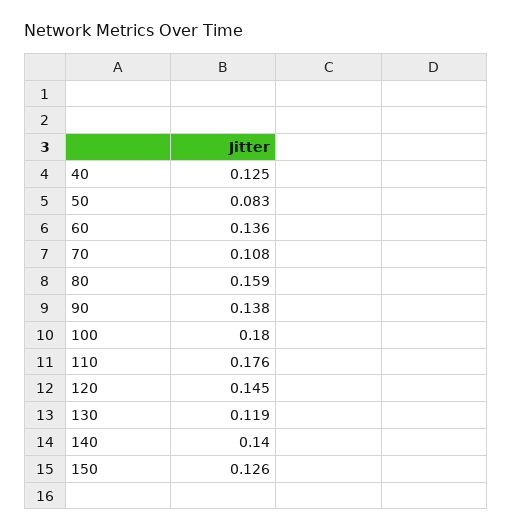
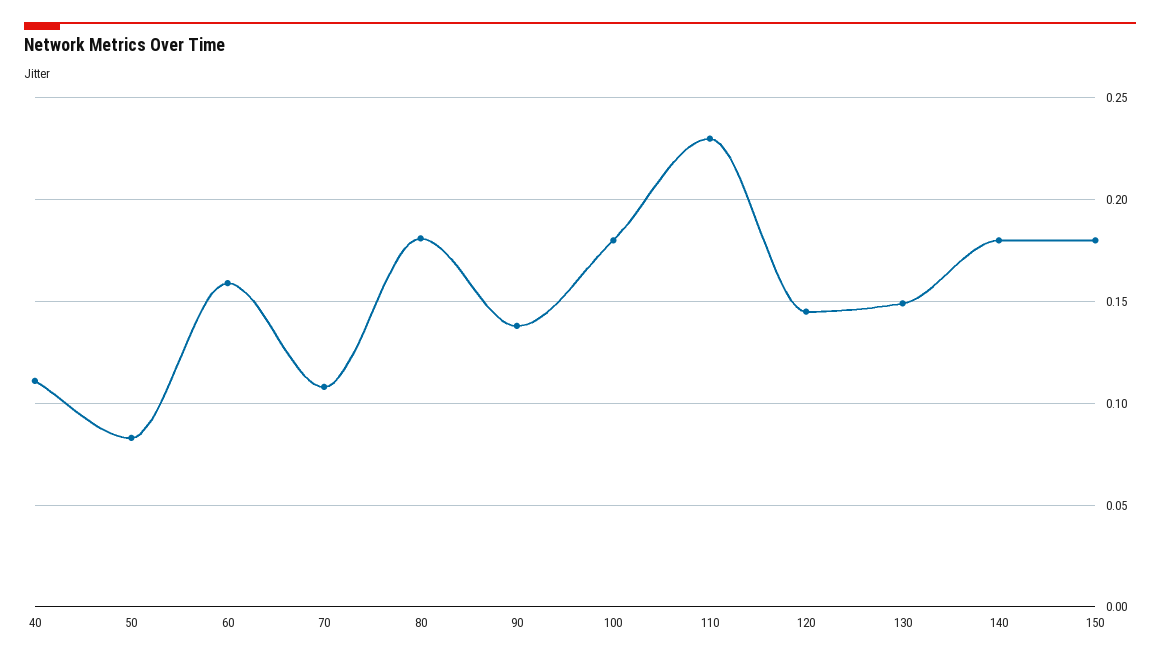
  {
-   "40": 0.125,
+   "40": 0.11,
    "50": 0.083,
-   "60": 0.136,
+   "60": 0.16,
    "70": 0.108,
-   "80": 0.159,
+   "80": 0.18,
    "90": 0.138,
    "100": 0.18,
-   "110": 0.176,
+   "110": 0.23,
    "120": 0.145,
-   "130": 0.119,
+   "130": 0.15,
-   "140": 0.14,
+   "140": 0.18,
-   "150": 0.126
+   "150": 0.18
  }

